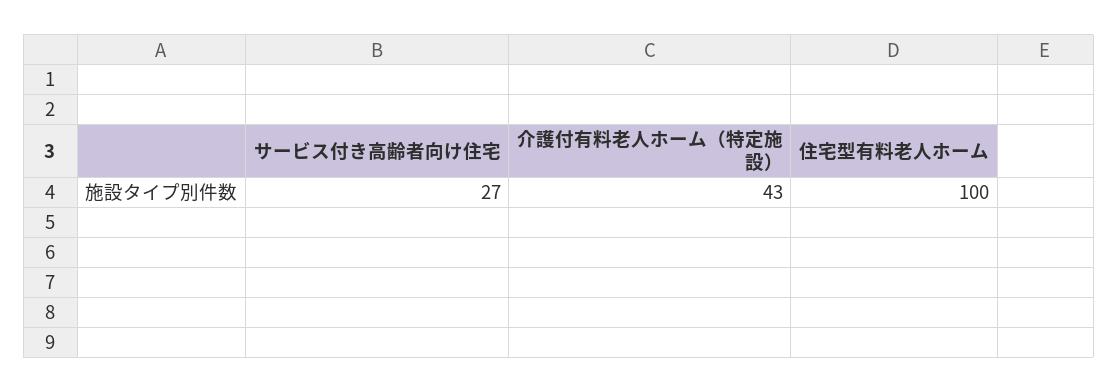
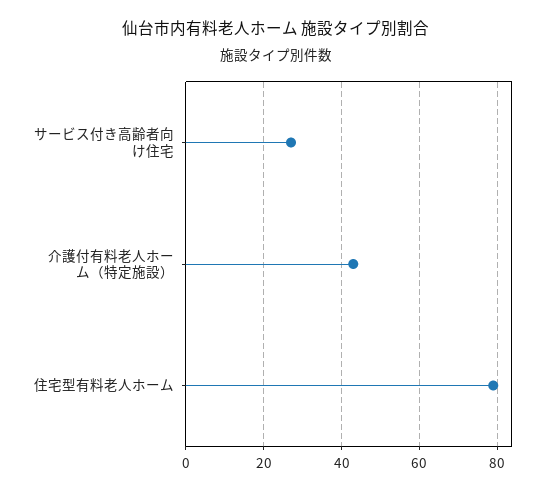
  {
    "サービス付き高齢者向け住宅": 27,
    "介護付有料老人ホーム（特定施設）": 43,
-   "住宅型有料老人ホーム": 100
+   "住宅型有料老人ホーム": 80
  }

